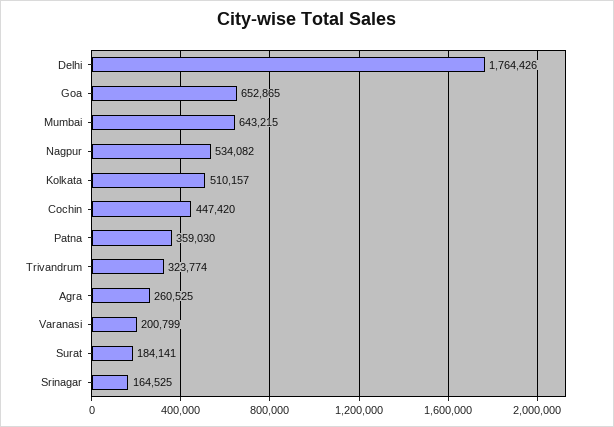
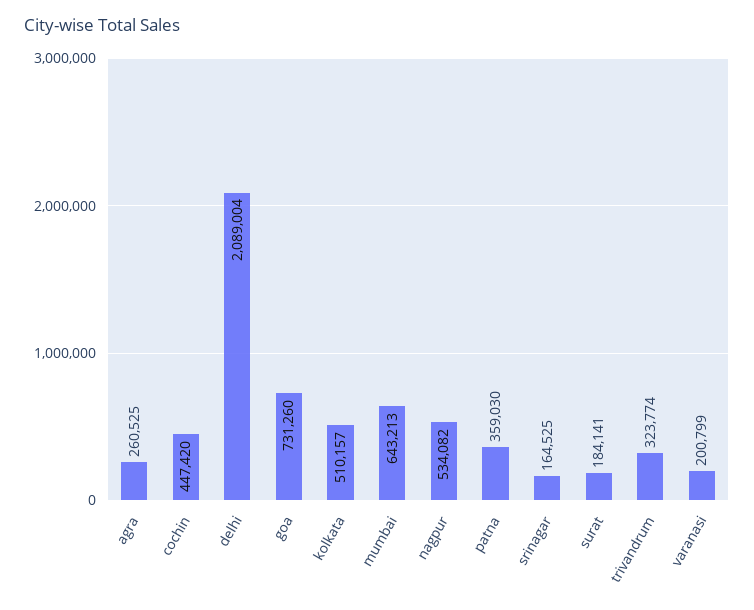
  {
-   "Delhi": 1764426,
+   "Delhi": 2089004,
-   "Goa": 652865,
+   "Goa": 731260,
-   "Mumbai": 643215,
+   "Mumbai": 643213,
    "Nagpur": 534082,
    "Kolkata": 510157,
    "Cochin": 447420,
    "Patna": 359030,
    "Trivandrum": 323774,
    "Agra": 260525,
    "Varanasi": 200799,
    "Surat": 184141,
    "Srinagar": 164525
  }

